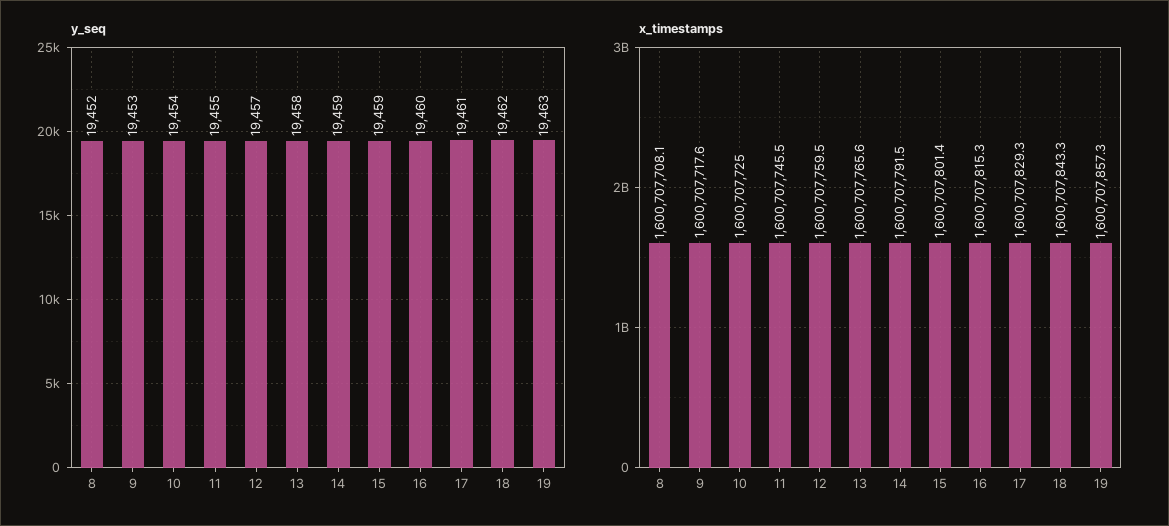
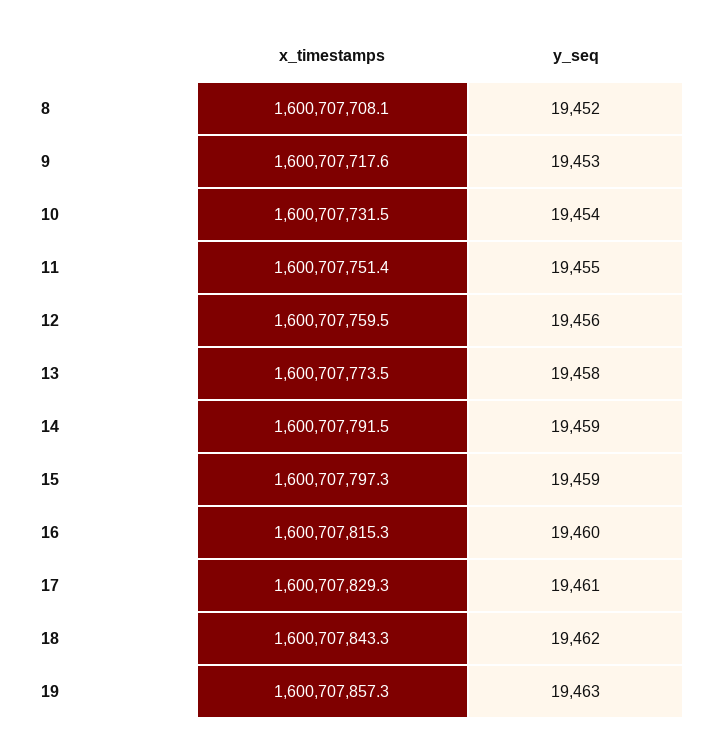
  {
    "y_seq": {
      "8": 19452,
      "9": 19453,
      "10": 19454,
      "11": 19455,
-     "12": 19457,
+     "12": 19456,
      "13": 19458,
      "14": 19459,
      "15": 19459,
      "16": 19460,
      "17": 19461,
      "18": 19462,
      "19": 19463
    },
    "x_timestamps": {
      "8": 1600707708.1,
      "9": 1600707717.6,
-     "10": 1600707725,
+     "10": 1600707731.5,
-     "11": 1600707745.5,
+     "11": 1600707751.4,
      "12": 1600707759.5,
-     "13": 1600707765.6,
+     "13": 1600707773.5,
      "14": 1600707791.5,
-     "15": 1600707801.4,
+     "15": 1600707797.3,
      "16": 1600707815.3,
      "17": 1600707829.3,
      "18": 1600707843.3,
      "19": 1600707857.3
    }
  }

